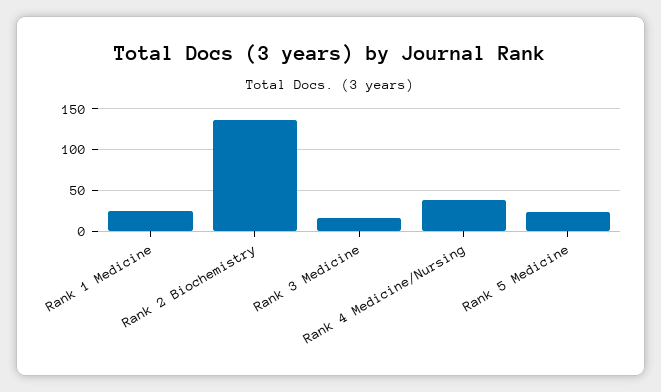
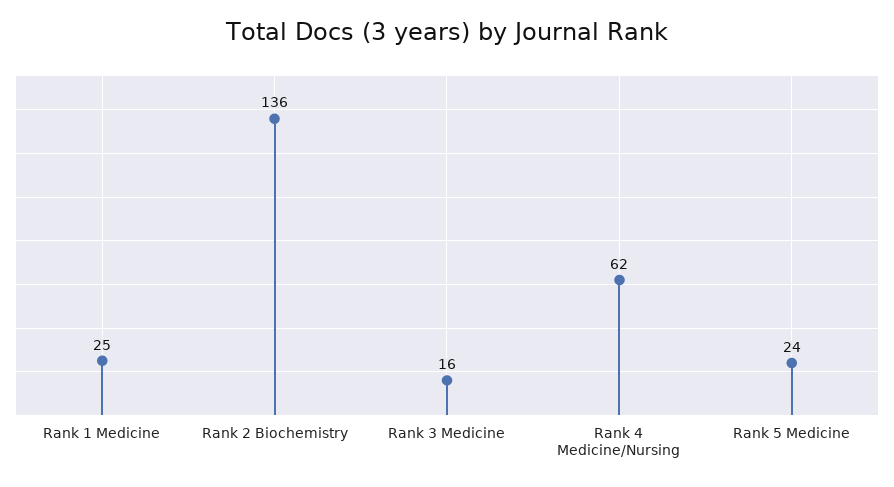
  {
    "Rank 1 Medicine": 25,
    "Rank 2 Biochemistry": 136,
    "Rank 3 Medicine": 16,
-   "Rank 4 Medicine/Nursing": 40,
+   "Rank 4 Medicine/Nursing": 62,
    "Rank 5 Medicine": 24
  }

